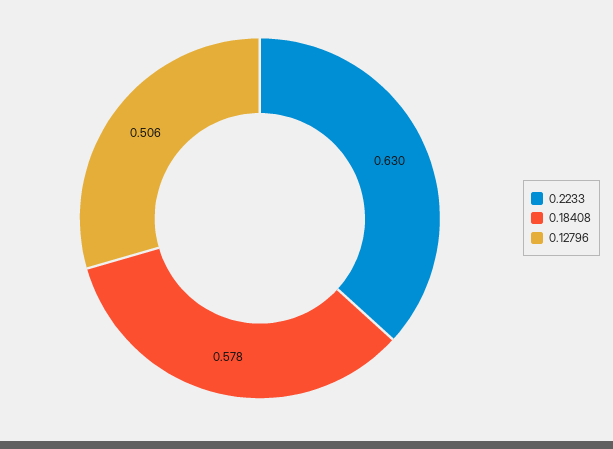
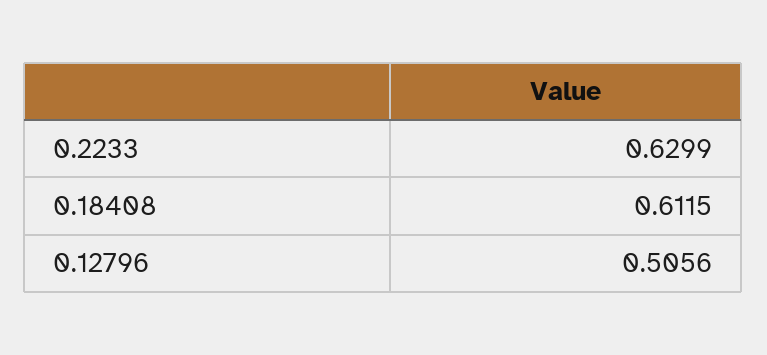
  {
    "0.2233": 0.6299,
-   "0.18408": 0.578,
+   "0.18408": 0.6115,
    "0.12796": 0.5056
  }

